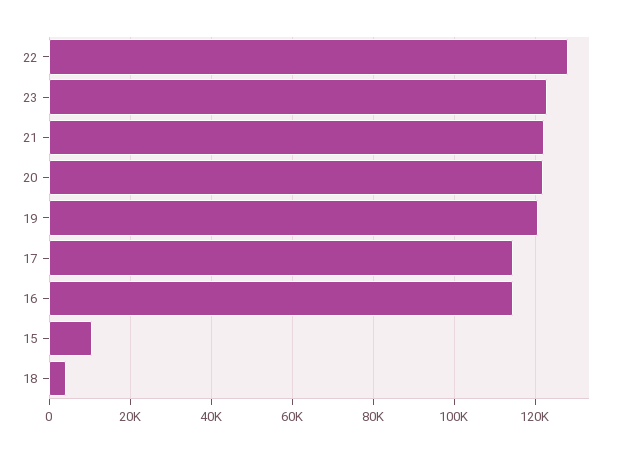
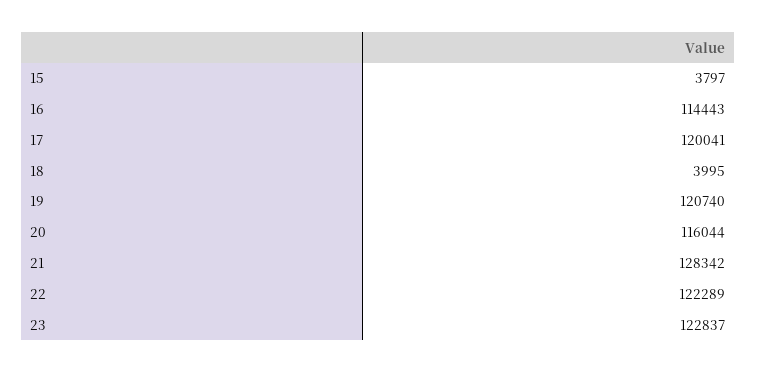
  {
-   "22": 128000,
+   "22": 122289,
    "23": 122837,
-   "21": 122000,
+   "21": 128342,
-   "20": 122000,
+   "20": 116044,
    "19": 120740,
-   "17": 114000,
+   "17": 120041,
    "16": 114443,
-   "15": 10000,
+   "15": 3797,
    "18": 3995
  }

